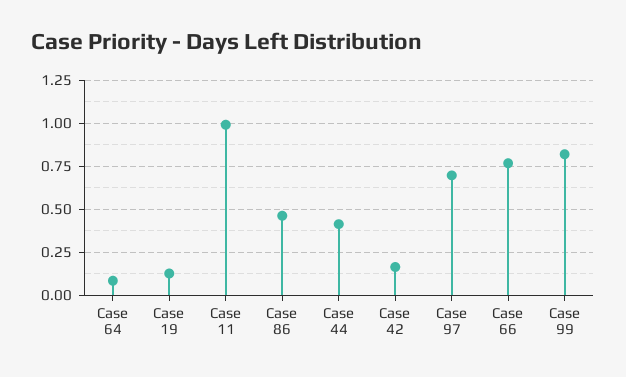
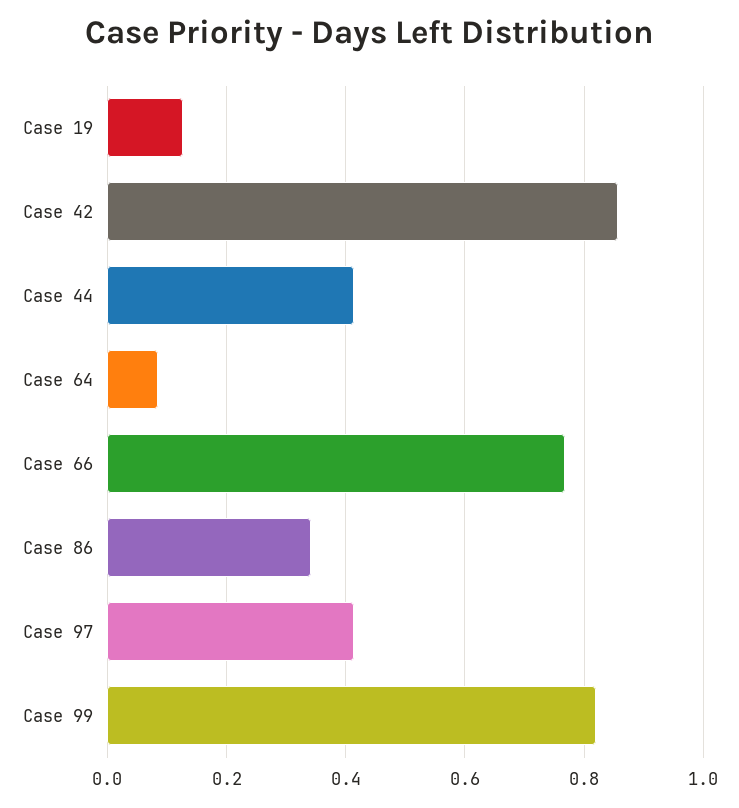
  {
    "Case 64": 0.08,
    "Case 19": 0.12,
-   "Case 11": 1,
-   "Case 86": 0.45,
+   "Case 86": 0.34,
    "Case 44": 0.42,
-   "Case 42": 0.15,
+   "Case 42": 0.86,
-   "Case 97": 0.7,
+   "Case 97": 0.42,
    "Case 66": 0.76,
    "Case 99": 0.82
  }

